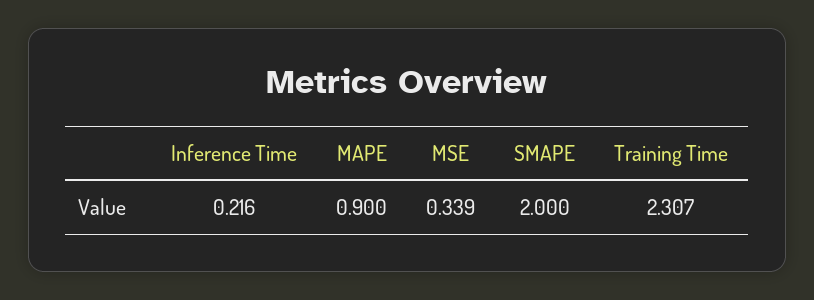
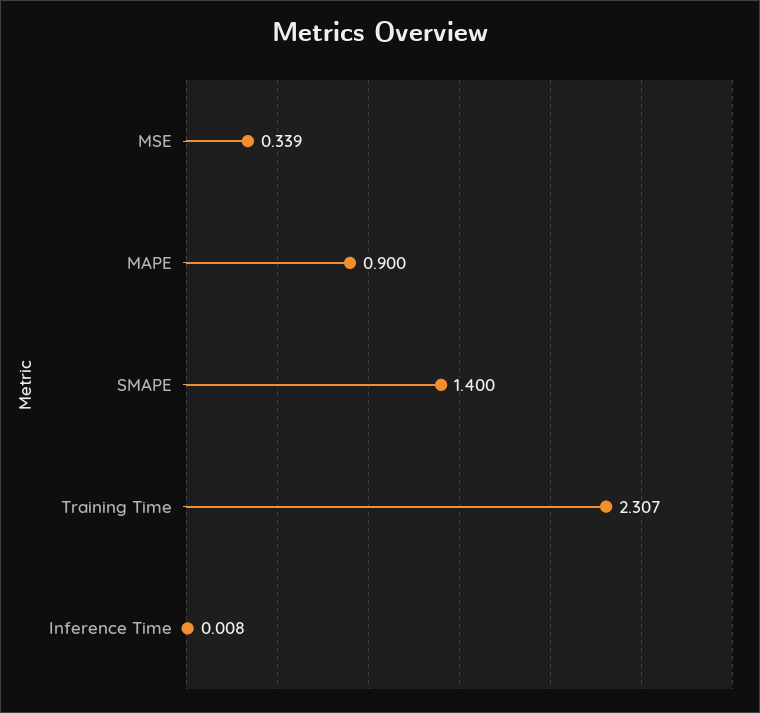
  {
-   "Inference Time": 0.216,
+   "Inference Time": 0.008,
    "MAPE": 0.9,
    "MSE": 0.339,
-   "SMAPE": 2,
+   "SMAPE": 1.4,
    "Training Time": 2.307
  }

